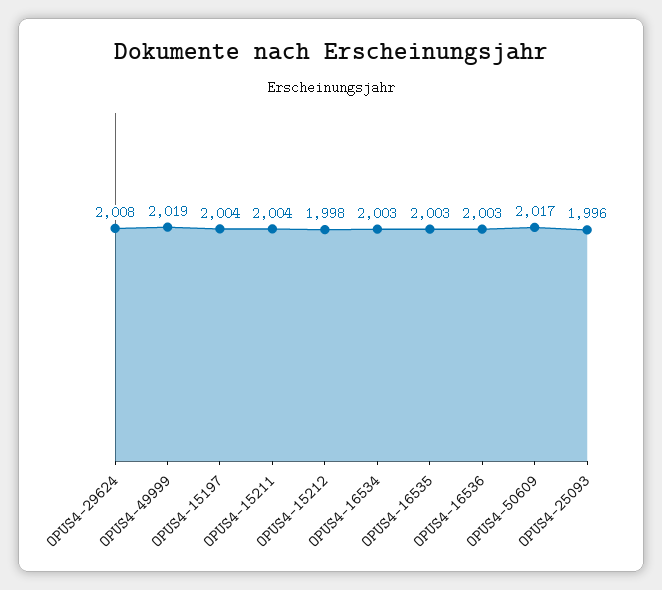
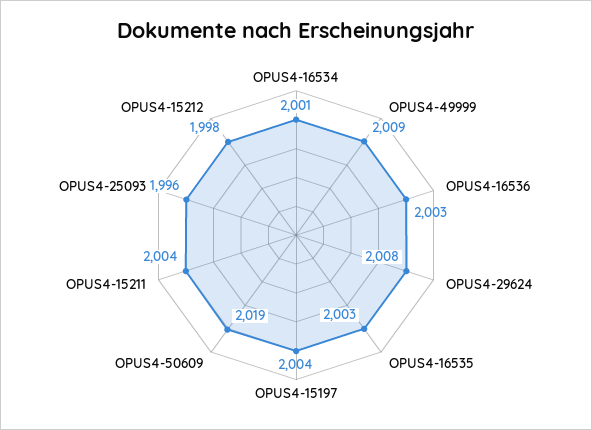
  {
    "OPUS4-29624": 2008,
-   "OPUS4-49999": 2019,
+   "OPUS4-49999": 2009,
    "OPUS4-15197": 2004,
    "OPUS4-15211": 2004,
    "OPUS4-15212": 1998,
-   "OPUS4-16534": 2003,
+   "OPUS4-16534": 2001,
    "OPUS4-16535": 2003,
    "OPUS4-16536": 2003,
-   "OPUS4-50609": 2017,
+   "OPUS4-50609": 2019,
    "OPUS4-25093": 1996
  }

